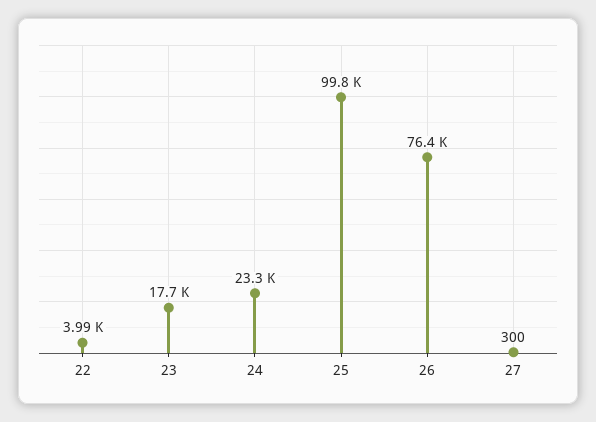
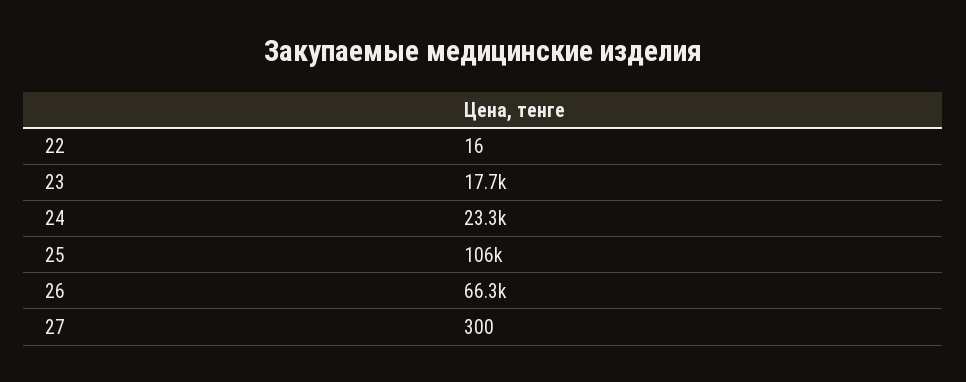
  {
-   "22": 3990,
+   "22": 16,
    "23": 17700,
    "24": 23300,
-   "25": 99800,
+   "25": 106000,
-   "26": 76400,
+   "26": 66300,
    "27": 300
  }

